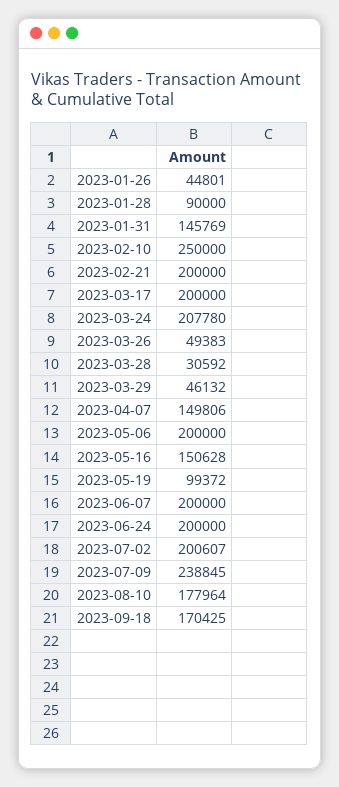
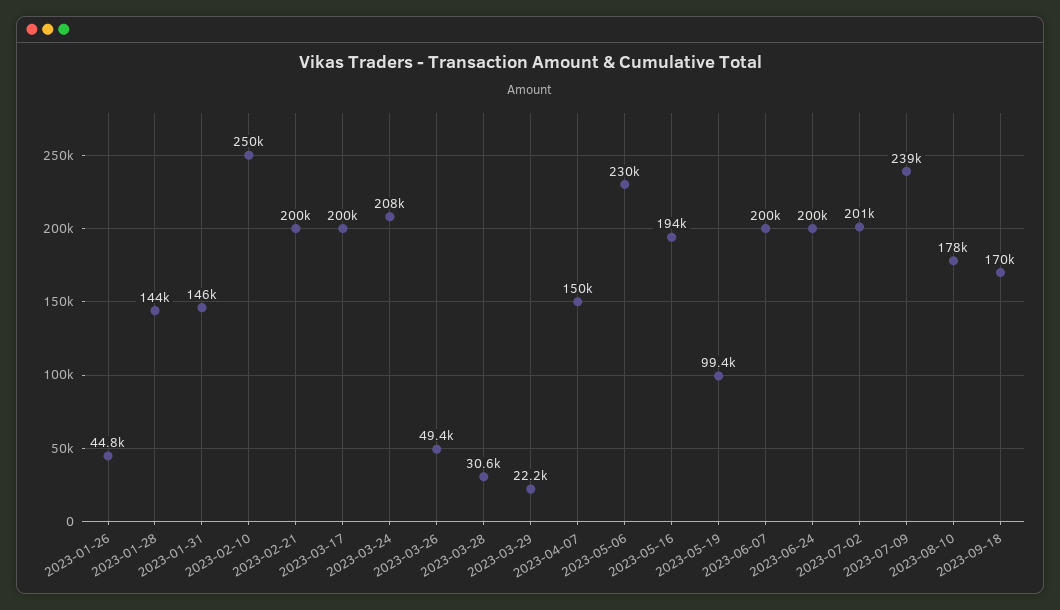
  {
    "2023-01-26": 44801,
-   "2023-01-28": 90000,
+   "2023-01-28": 144000,
    "2023-01-31": 145769,
    "2023-02-10": 250000,
    "2023-02-21": 200000,
    "2023-03-17": 200000,
    "2023-03-24": 207780,
    "2023-03-26": 49383,
    "2023-03-28": 30592,
-   "2023-03-29": 46132,
+   "2023-03-29": 22200,
    "2023-04-07": 149806,
-   "2023-05-06": 200000,
+   "2023-05-06": 230000,
-   "2023-05-16": 150628,
+   "2023-05-16": 194000,
    "2023-05-19": 99372,
    "2023-06-07": 200000,
    "2023-06-24": 200000,
    "2023-07-02": 200607,
    "2023-07-09": 238845,
    "2023-08-10": 177964,
    "2023-09-18": 170425
  }

